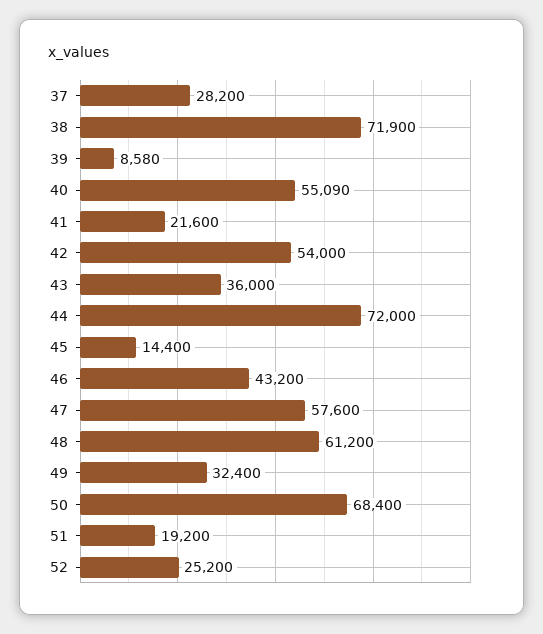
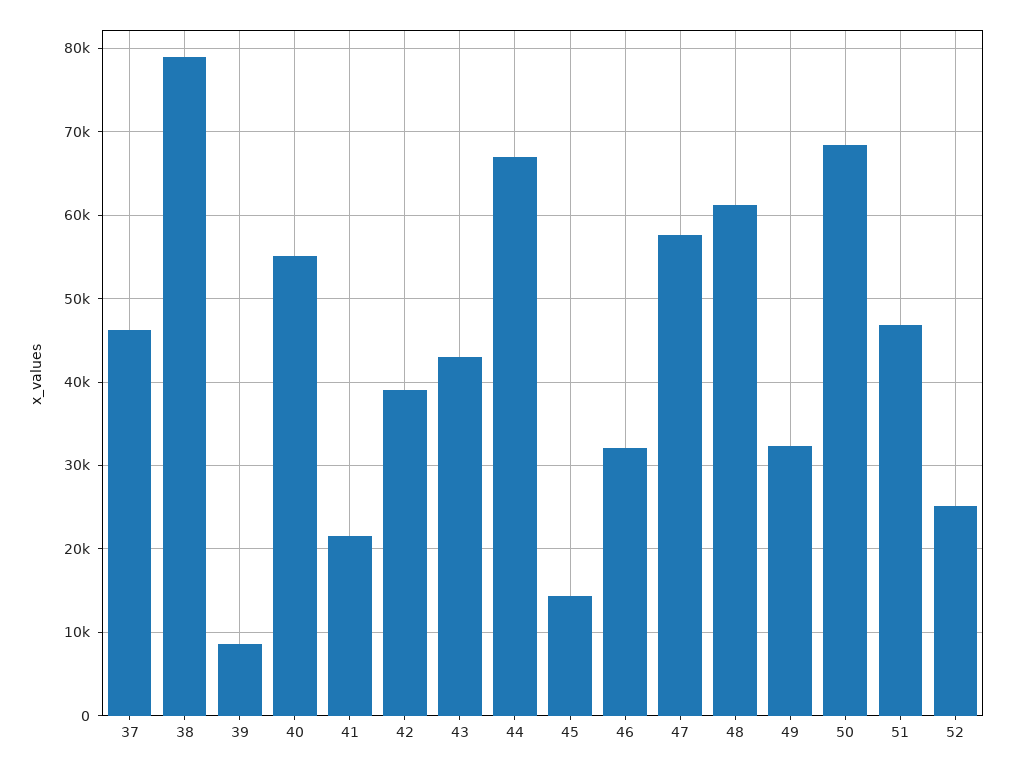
  {
-   "37": 28200,
+   "37": 46000,
-   "38": 71900,
+   "38": 79000,
    "39": 8580,
    "40": 55090,
    "41": 21600,
-   "42": 54000,
+   "42": 39000,
-   "43": 36000,
+   "43": 43000,
-   "44": 72000,
+   "44": 67000,
    "45": 14400,
-   "46": 43200,
+   "46": 32000,
    "47": 57600,
    "48": 61200,
    "49": 32400,
    "50": 68400,
-   "51": 19200,
+   "51": 47000,
    "52": 25200
  }

